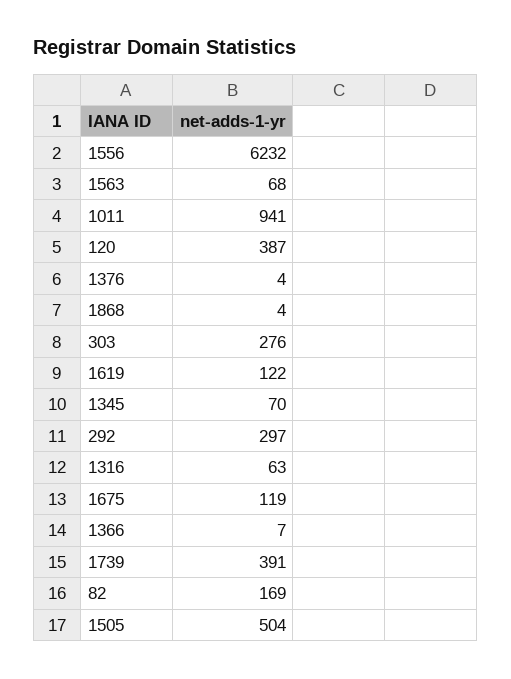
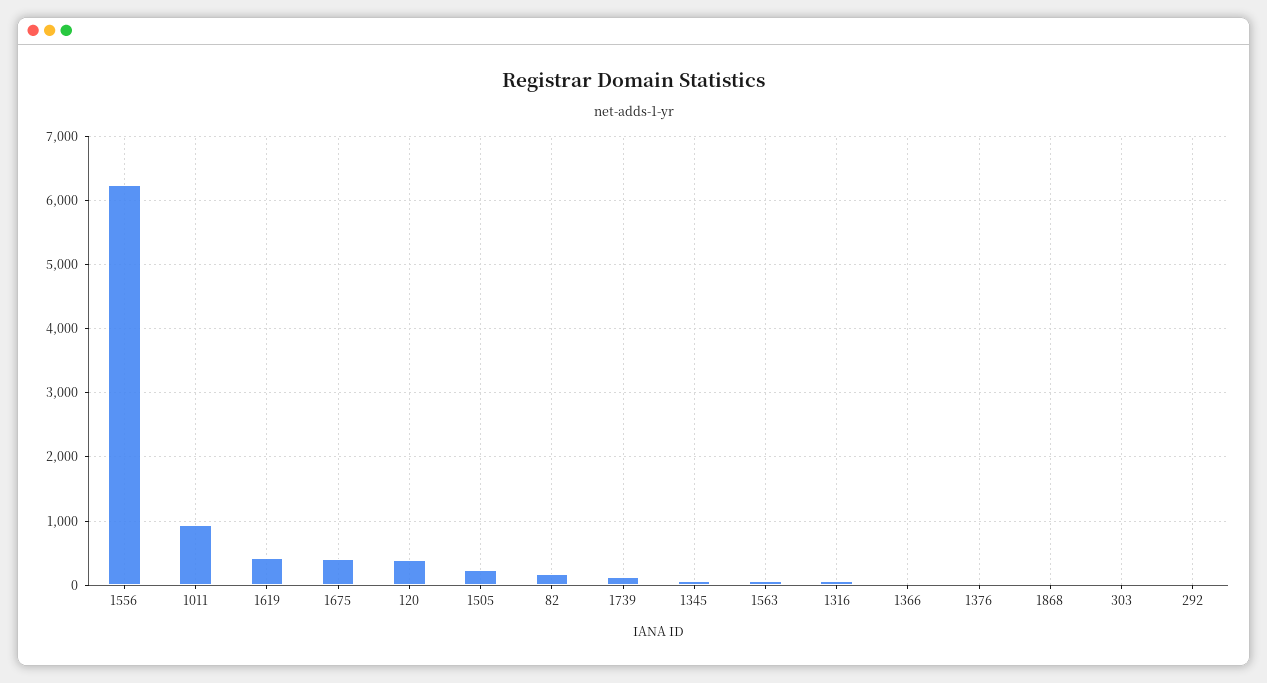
  {
    "1556": 6232,
    "1563": 68,
    "1011": 941,
    "120": 387,
    "1376": 4,
    "1868": 4,
-   "303": 276,
+   "303": 0,
-   "1619": 122,
+   "1619": 400,
    "1345": 70,
-   "292": 297,
+   "292": 0,
    "1316": 63,
-   "1675": 119,
+   "1675": 400,
    "1366": 7,
-   "1739": 391,
+   "1739": 100,
    "82": 169,
-   "1505": 504
+   "1505": 200
  }

